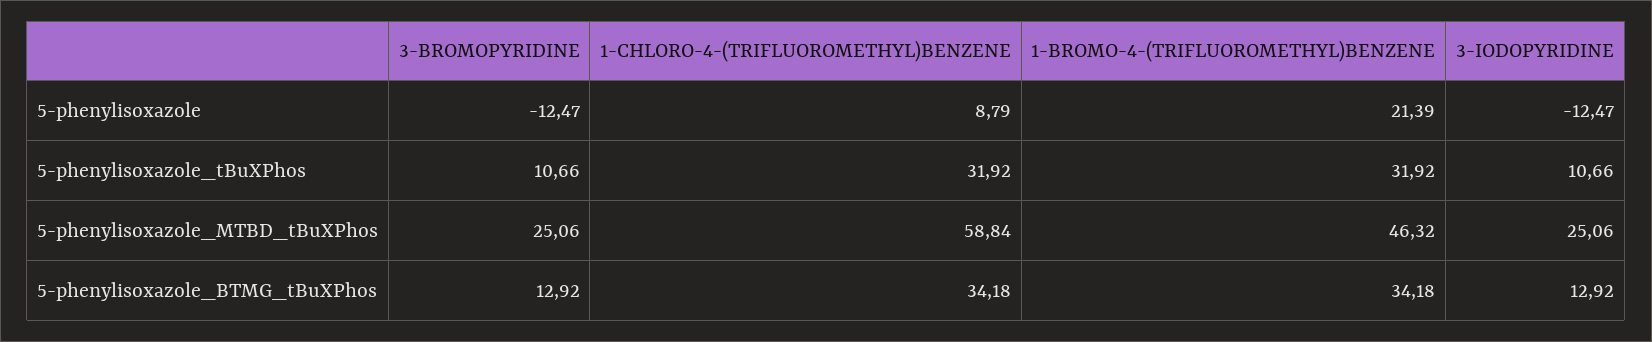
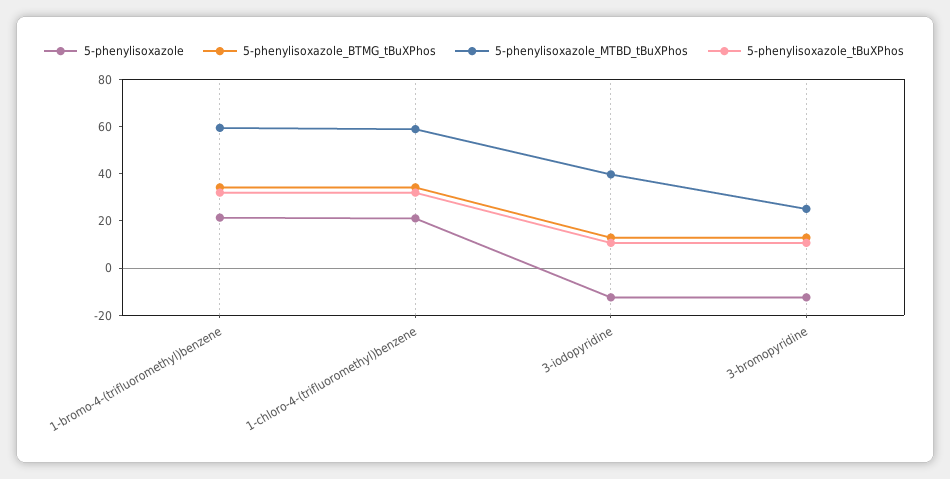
  {
    "5-phenylisoxazole": {
      "3-BROMOPYRIDINE": -12.47,
-     "1-CHLORO-4-(TRIFLUOROMETHYL)BENZENE": 8.79,
+     "1-CHLORO-4-(TRIFLUOROMETHYL)BENZENE": 20,
      "1-BROMO-4-(TRIFLUOROMETHYL)BENZENE": 21.39,
      "3-IODOPYRIDINE": -12.47
    },
    "5-phenylisoxazole_tBuXPhos": {
      "3-BROMOPYRIDINE": 10.66,
      "1-CHLORO-4-(TRIFLUOROMETHYL)BENZENE": 31.92,
      "1-BROMO-4-(TRIFLUOROMETHYL)BENZENE": 31.92,
      "3-IODOPYRIDINE": 10.66
    },
    "5-phenylisoxazole_MTBD_tBuXPhos": {
      "3-BROMOPYRIDINE": 25.06,
      "1-CHLORO-4-(TRIFLUOROMETHYL)BENZENE": 58.84,
-     "1-BROMO-4-(TRIFLUOROMETHYL)BENZENE": 46.32,
+     "1-BROMO-4-(TRIFLUOROMETHYL)BENZENE": 60,
-     "3-IODOPYRIDINE": 25.06
+     "3-IODOPYRIDINE": 40
    },
    "5-phenylisoxazole_BTMG_tBuXPhos": {
      "3-BROMOPYRIDINE": 12.92,
      "1-CHLORO-4-(TRIFLUOROMETHYL)BENZENE": 34.18,
      "1-BROMO-4-(TRIFLUOROMETHYL)BENZENE": 34.18,
      "3-IODOPYRIDINE": 12.92
    }
  }

